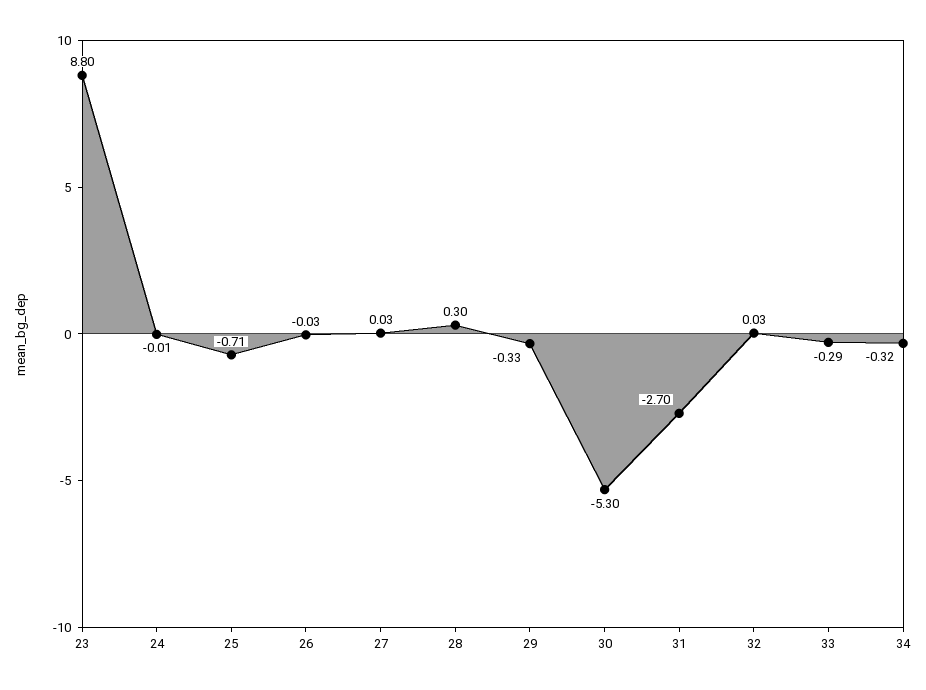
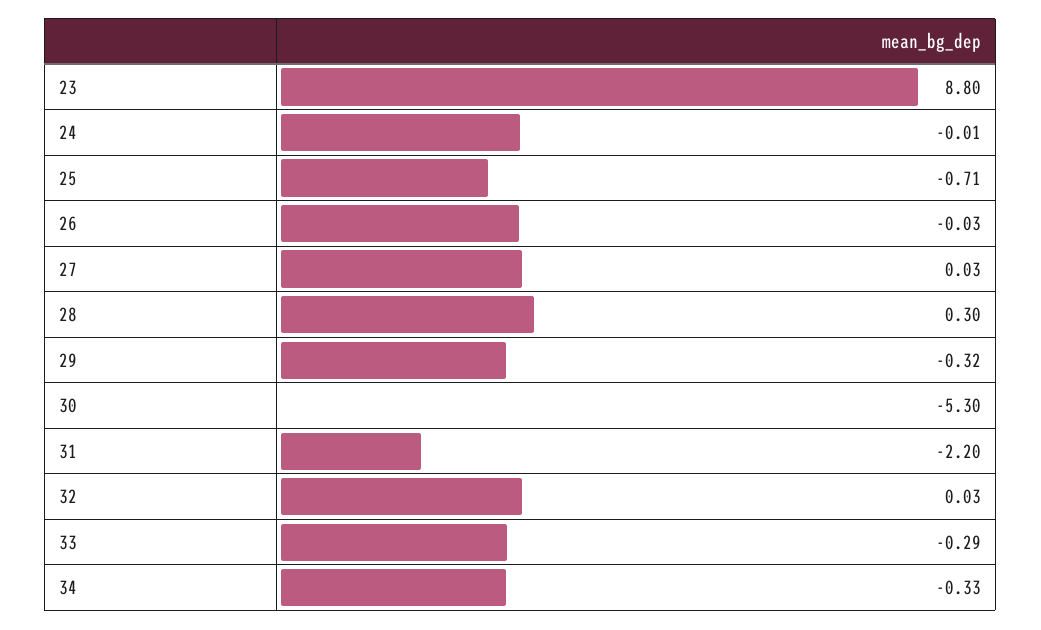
  {
    "23": 8.8,
    "24": -0.01,
    "25": -0.71,
    "26": -0.03,
    "27": 0.03,
    "28": 0.3,
-   "29": -0.33,
+   "29": -0.32,
    "30": -5.3,
-   "31": -2.7,
+   "31": -2.2,
    "32": 0.03,
    "33": -0.29,
-   "34": -0.32
+   "34": -0.33
  }

